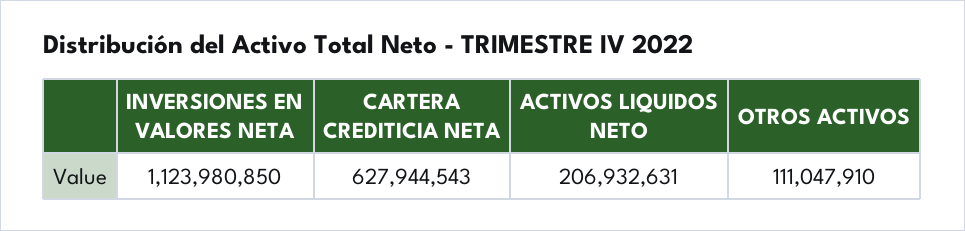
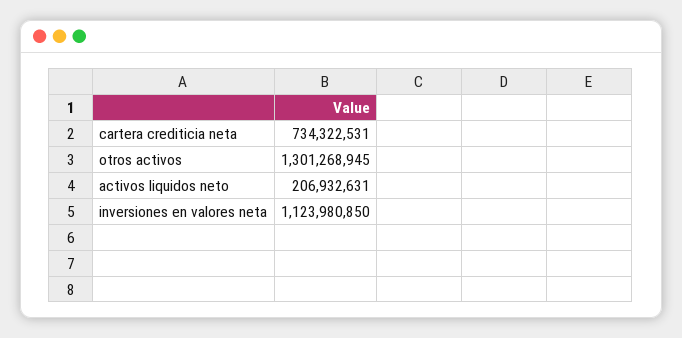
  {
    "INVERSIONES EN VALORES NETA": 1123980850,
-   "CARTERA CREDITICIA NETA": 627944543,
+   "CARTERA CREDITICIA NETA": 734322531,
    "ACTIVOS LIQUIDOS NETO": 206932631,
-   "OTROS ACTIVOS": 111047910
+   "OTROS ACTIVOS": 1301268945
  }

